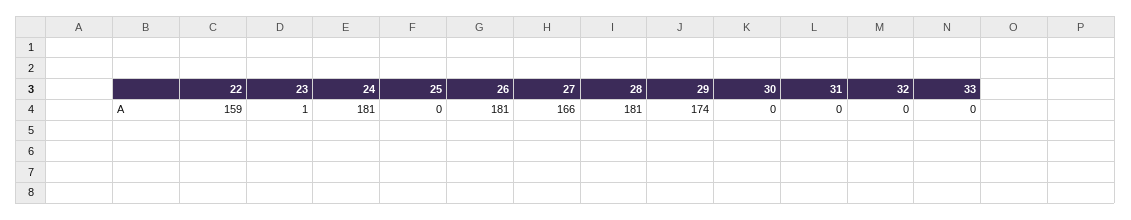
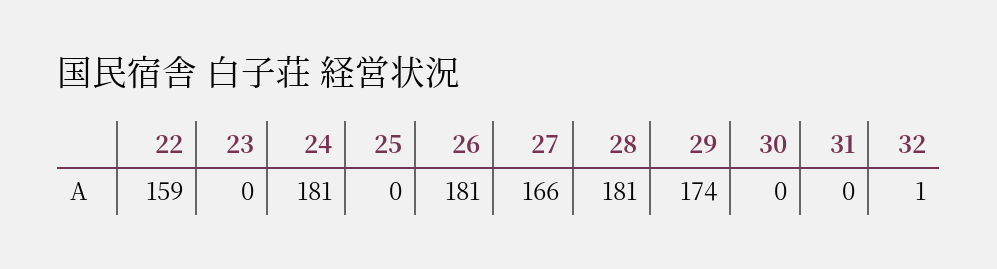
  {
    "22": 159,
-   "23": 1,
+   "23": 0,
    "24": 181,
    "25": 0,
    "26": 181,
    "27": 166,
    "28": 181,
    "29": 174,
    "30": 0,
    "31": 0,
-   "32": 0,
+   "32": 1
-   "33": 0
  }

